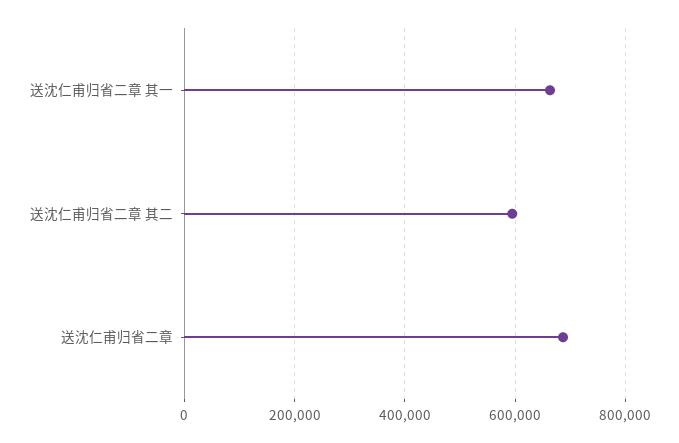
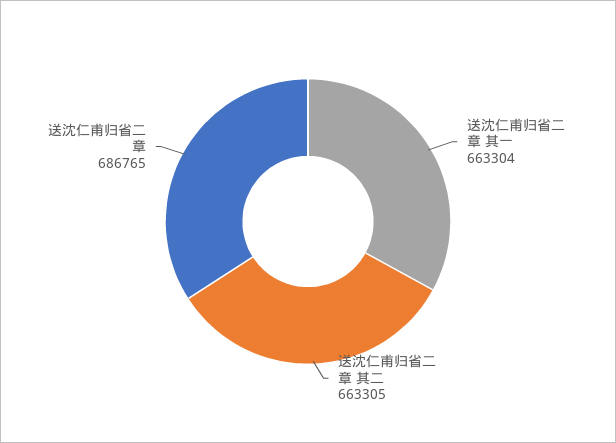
  {
    "送沈仁甫归省二章 其一": 663304,
-   "送沈仁甫归省二章 其二": 600000,
+   "送沈仁甫归省二章 其二": 663305,
    "送沈仁甫归省二章": 686765
  }

